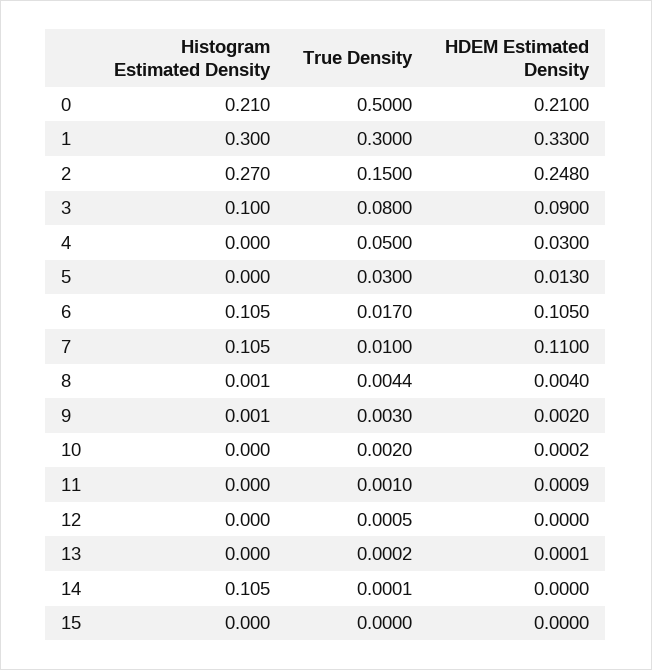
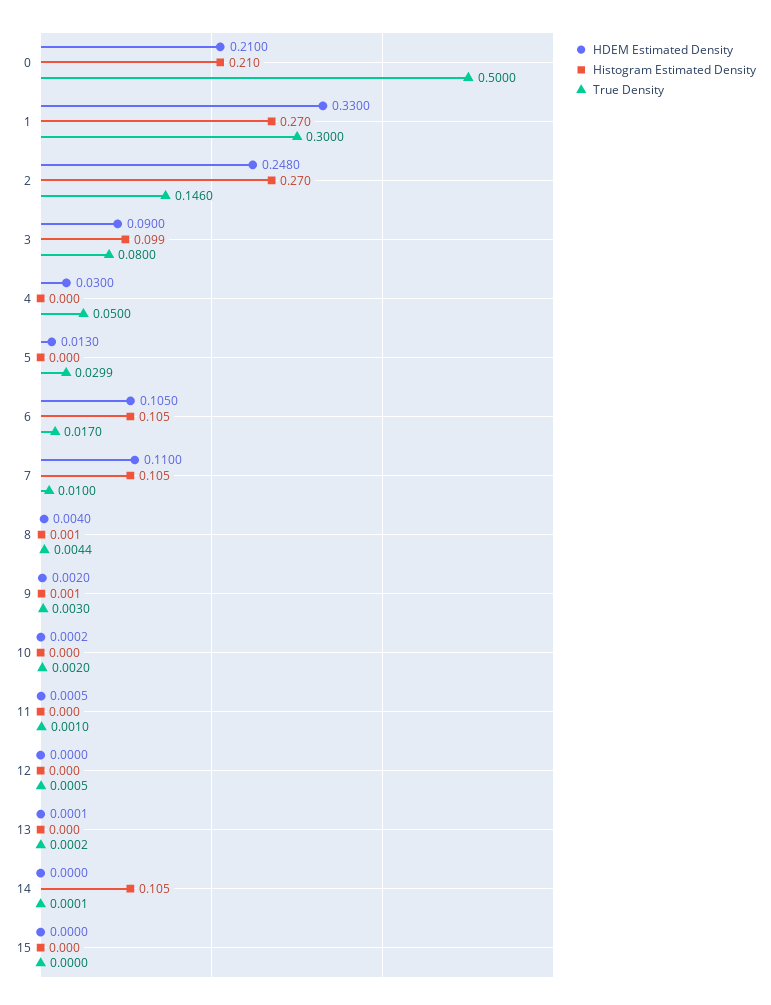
  {
    "Histogram Estimated Density": {
      "0": 0.21,
-     "1": 0.3,
+     "1": 0.27,
      "2": 0.27,
-     "3": 0.1,
+     "3": 0.099,
      "4": 0,
      "5": 0,
      "6": 0.105,
      "7": 0.105,
      "8": 0.001,
      "9": 0.001,
      "10": 0,
      "11": 0,
      "12": 0,
      "13": 0,
      "14": 0.105,
      "15": 0
    },
    "True Density": {
      "0": 0.5,
      "1": 0.3,
-     "2": 0.15,
+     "2": 0.146,
      "3": 0.08,
      "4": 0.05,
-     "5": 0.03,
+     "5": 0.0299,
      "6": 0.017,
      "7": 0.01,
      "8": 0.0044,
      "9": 0.003,
      "10": 0.002,
      "11": 0.001,
      "12": 0.0005,
      "13": 0.0002,
      "14": 0.0001,
      "15": 0
    },
    "HDEM Estimated Density": {
      "0": 0.21,
      "1": 0.33,
      "2": 0.248,
      "3": 0.09,
      "4": 0.03,
      "5": 0.013,
      "6": 0.105,
      "7": 0.11,
      "8": 0.004,
      "9": 0.002,
      "10": 0.0002,
-     "11": 0.0009,
+     "11": 0.0005,
      "12": 0,
      "13": 0.0001,
      "14": 0,
      "15": 0
    }
  }

